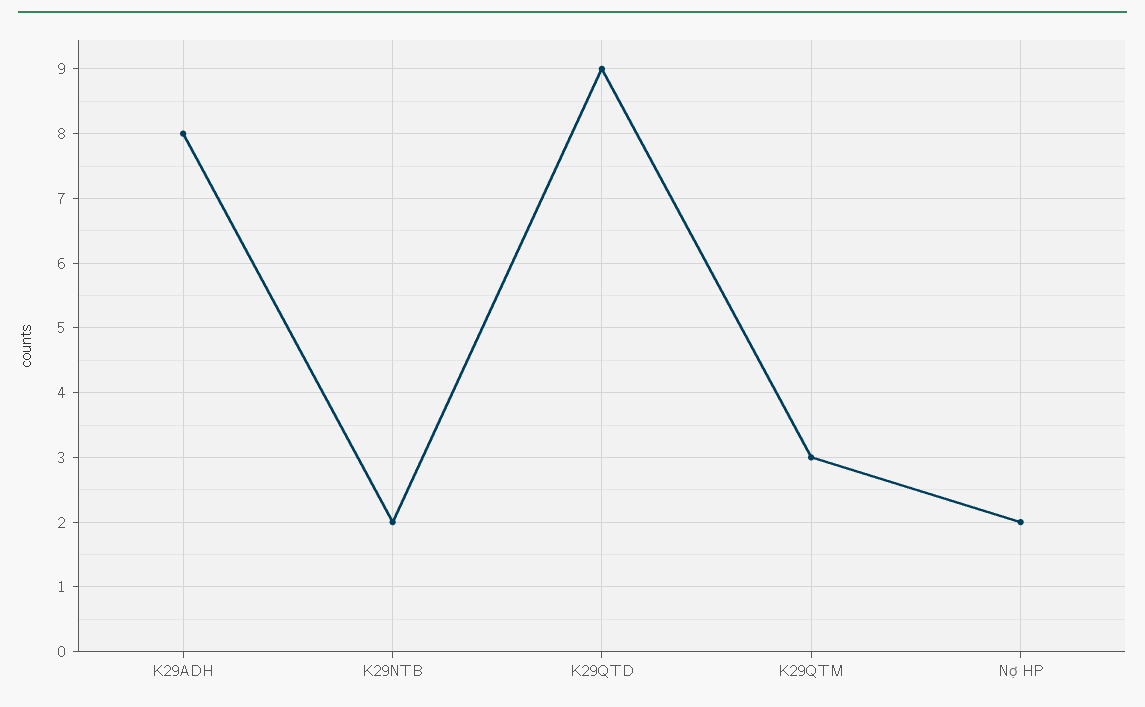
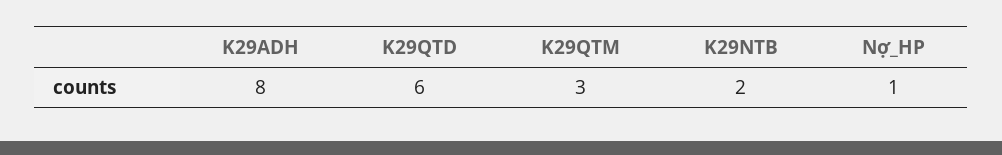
  {
    "K29ADH": 8,
    "K29NTB": 2,
-   "K29QTD": 9,
+   "K29QTD": 6,
    "K29QTM": 3,
-   "Nợ HP": 2
+   "Nợ HP": 1
  }

